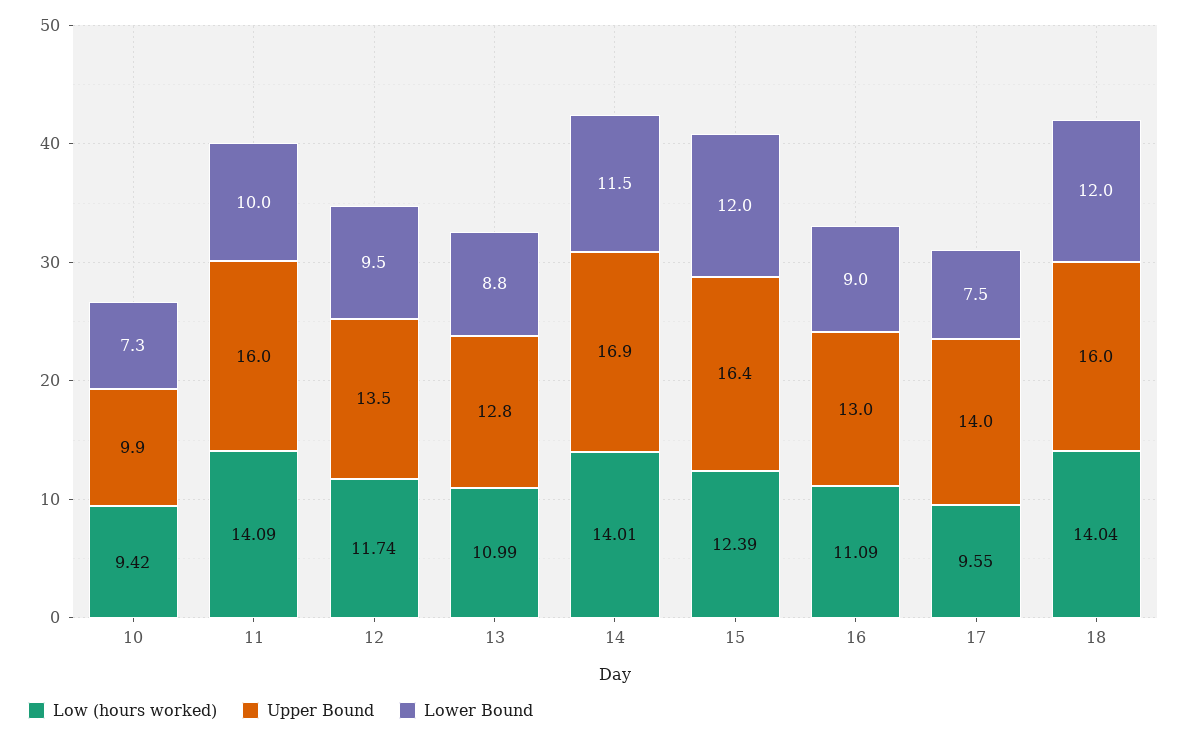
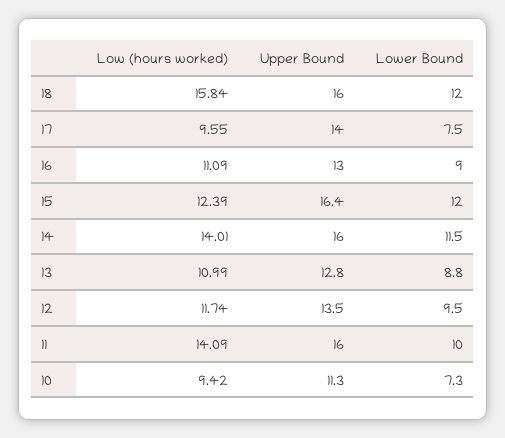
  {
    "Low (hours worked)": {
      "10": 9.42,
      "11": 14.09,
      "12": 11.74,
      "13": 10.99,
      "14": 14.01,
      "15": 12.39,
      "16": 11.09,
      "17": 9.55,
-     "18": 14.04
+     "18": 15.84
    },
    "Upper Bound": {
-     "10": 9.9,
+     "10": 11.3,
      "11": 16,
      "12": 13.5,
      "13": 12.8,
-     "14": 16.9,
+     "14": 16,
      "15": 16.4,
      "16": 13,
      "17": 14,
      "18": 16
    },
    "Lower Bound": {
      "10": 7.3,
      "11": 10,
      "12": 9.5,
      "13": 8.8,
      "14": 11.5,
      "15": 12,
      "16": 9,
      "17": 7.5,
      "18": 12
    }
  }

